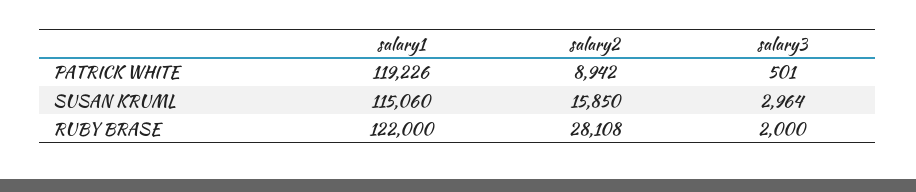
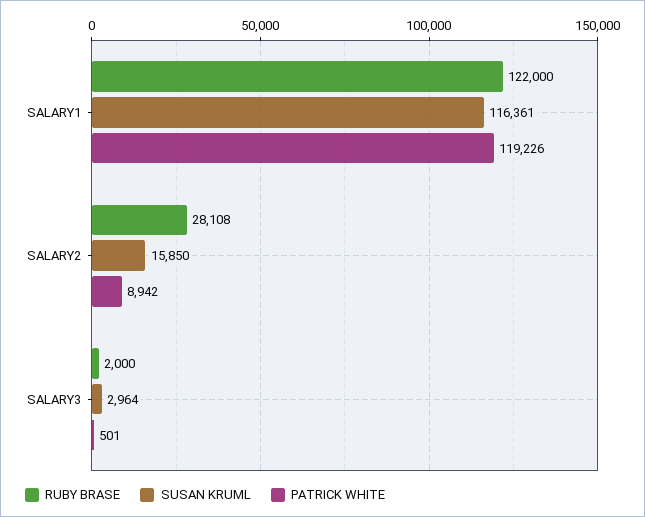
  {
    "PATRICK WHITE": {
      "salary1": 119226,
      "salary2": 8942,
      "salary3": 501
    },
    "SUSAN KRUML": {
-     "salary1": 115060,
+     "salary1": 116361,
      "salary2": 15850,
      "salary3": 2964
    },
    "RUBY BRASE": {
      "salary1": 122000,
      "salary2": 28108,
      "salary3": 2000
    }
  }

